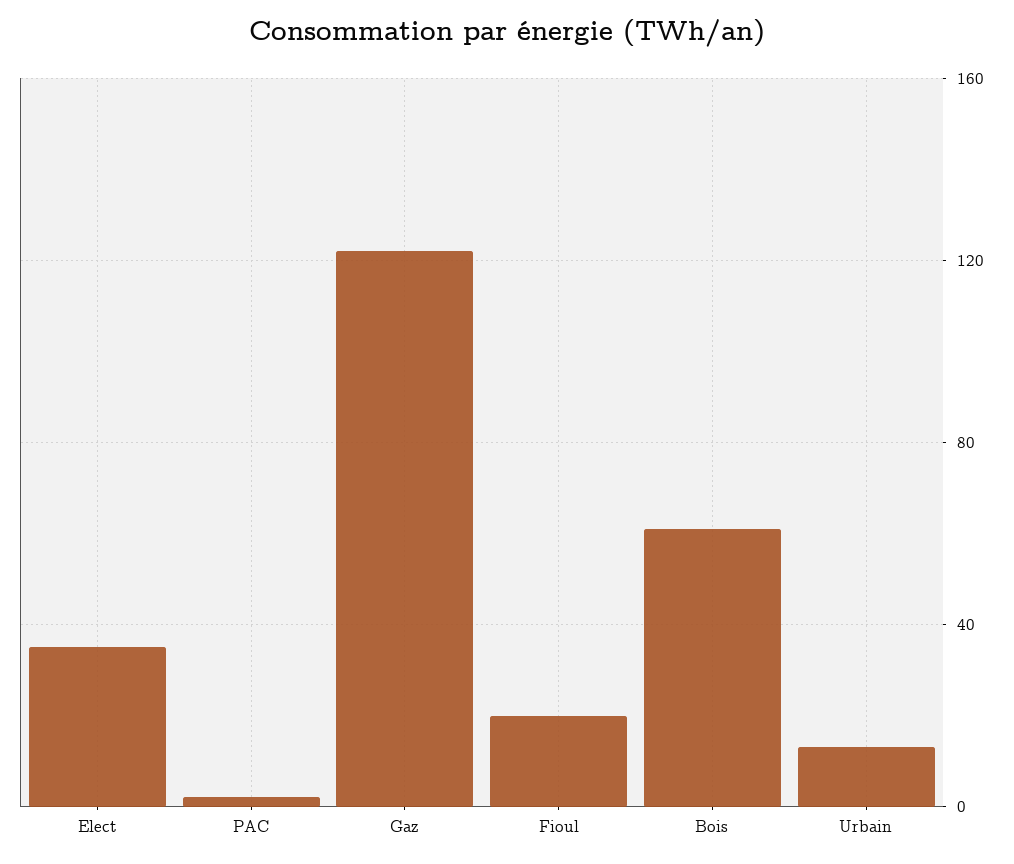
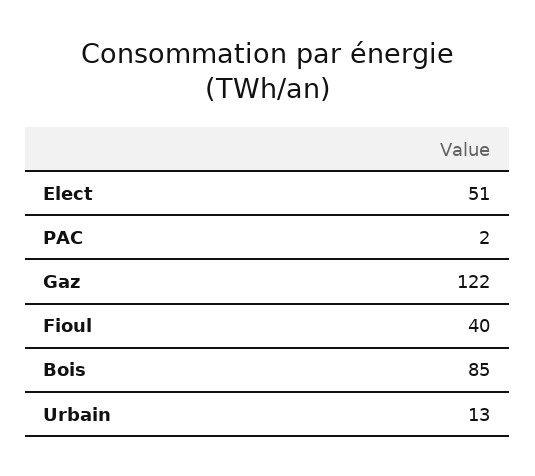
  {
-   "Elect": 35,
+   "Elect": 51,
    "PAC": 2,
    "Gaz": 122,
-   "Fioul": 20,
+   "Fioul": 40,
-   "Bois": 60,
+   "Bois": 85,
    "Urbain": 13
  }

